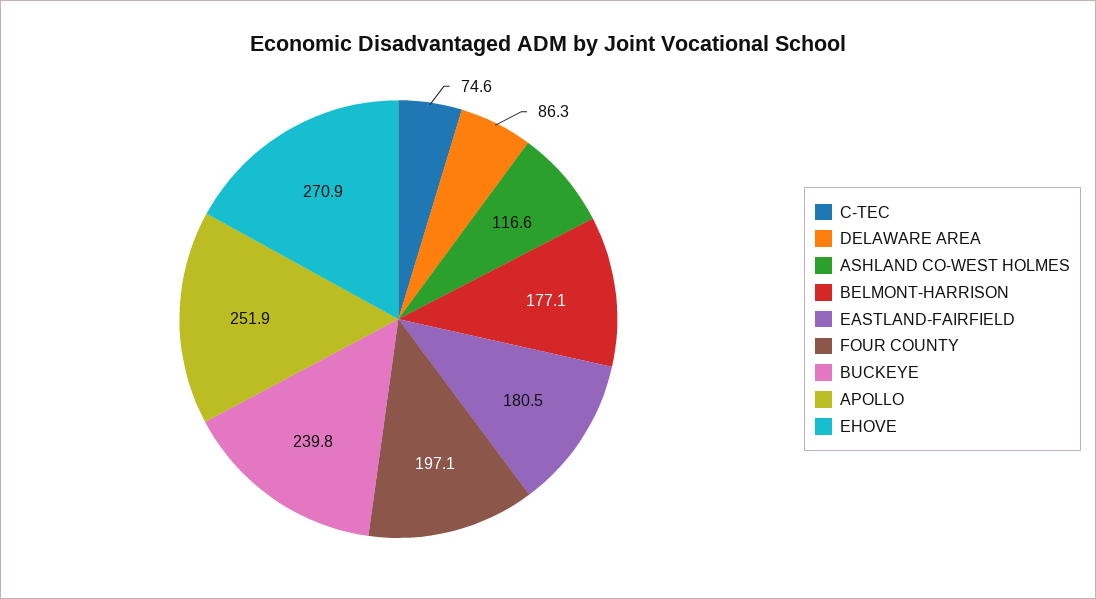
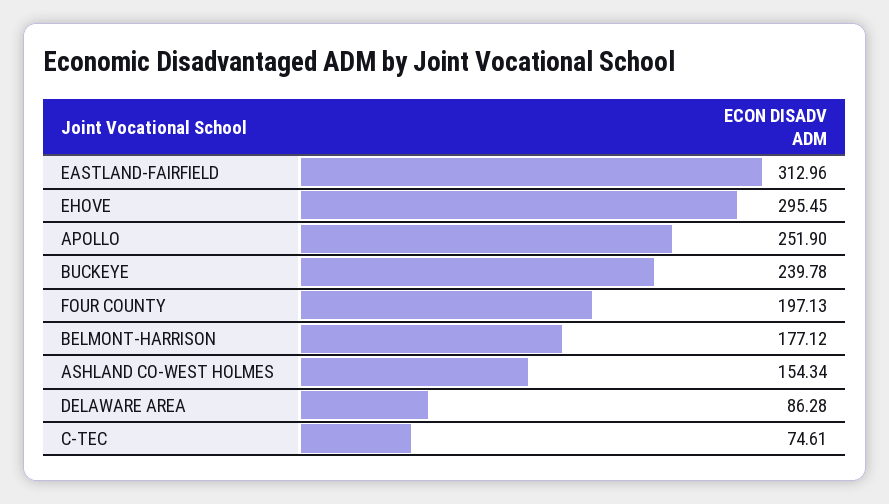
  {
    "C-TEC": 74.61,
    "DELAWARE AREA": 86.28,
-   "ASHLAND CO-WEST HOLMES": 116.6,
+   "ASHLAND CO-WEST HOLMES": 154.34,
    "BELMONT-HARRISON": 177.12,
-   "EASTLAND-FAIRFIELD": 180.5,
+   "EASTLAND-FAIRFIELD": 312.96,
    "FOUR COUNTY": 197.13,
    "BUCKEYE": 239.78,
    "APOLLO": 251.9,
-   "EHOVE": 270.9
+   "EHOVE": 295.45
  }

